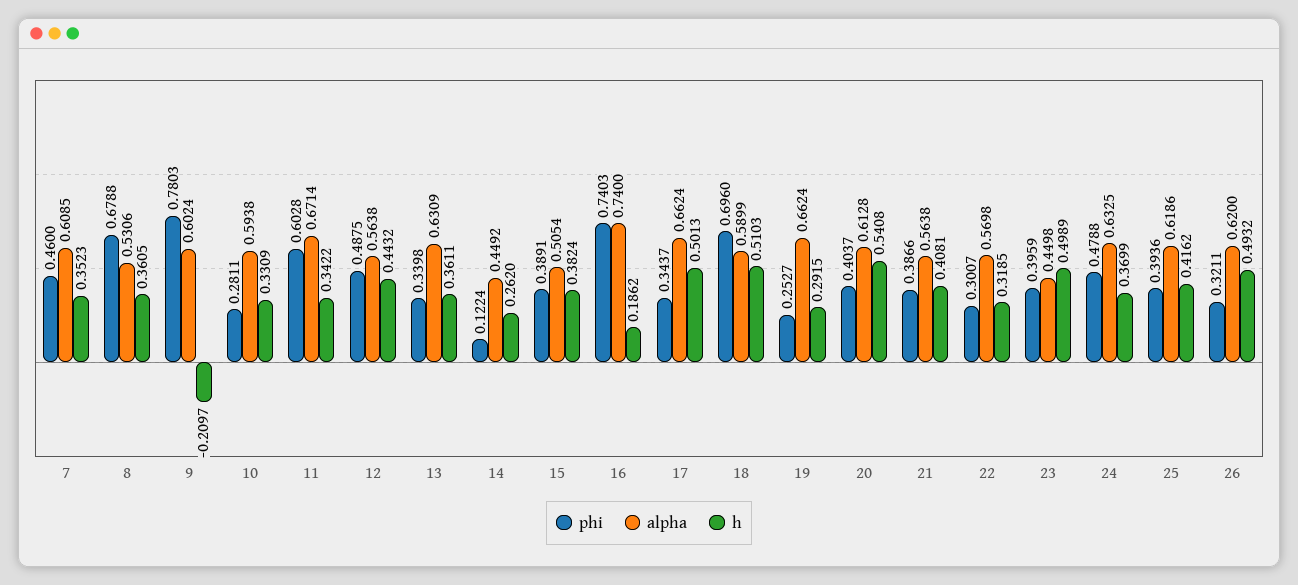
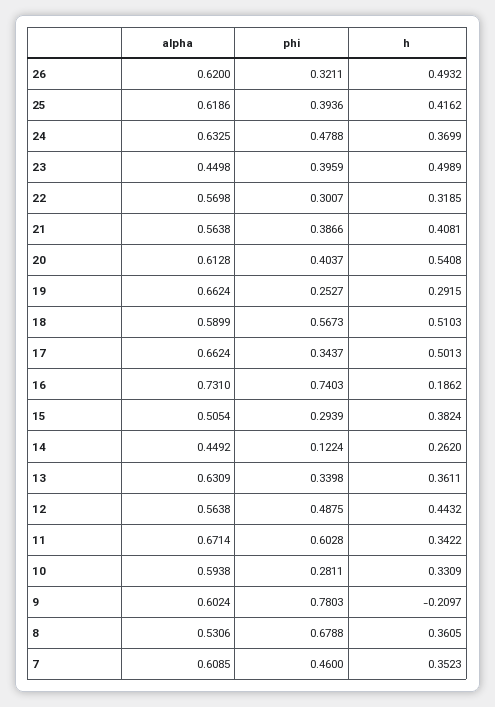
  {
    "phi": {
      "7": 0.46,
      "8": 0.6788,
      "9": 0.7803,
      "10": 0.2811,
      "11": 0.6028,
      "12": 0.4875,
      "13": 0.3398,
      "14": 0.1224,
-     "15": 0.3891,
+     "15": 0.2939,
      "16": 0.7403,
      "17": 0.3437,
-     "18": 0.696,
+     "18": 0.5673,
      "19": 0.2527,
      "20": 0.4037,
      "21": 0.3866,
      "22": 0.3007,
      "23": 0.3959,
      "24": 0.4788,
      "25": 0.3936,
      "26": 0.3211
    },
    "alpha": {
      "7": 0.6085,
      "8": 0.5306,
      "9": 0.6024,
      "10": 0.5938,
      "11": 0.6714,
      "12": 0.5638,
      "13": 0.6309,
      "14": 0.4492,
      "15": 0.5054,
-     "16": 0.74,
+     "16": 0.731,
      "17": 0.6624,
      "18": 0.5899,
      "19": 0.6624,
      "20": 0.6128,
      "21": 0.5638,
      "22": 0.5698,
      "23": 0.4498,
      "24": 0.6325,
      "25": 0.6186,
      "26": 0.62
    },
    "h": {
      "7": 0.3523,
      "8": 0.3605,
      "9": -0.2097,
      "10": 0.3309,
      "11": 0.3422,
      "12": 0.4432,
      "13": 0.3611,
      "14": 0.262,
      "15": 0.3824,
      "16": 0.1862,
      "17": 0.5013,
      "18": 0.5103,
      "19": 0.2915,
      "20": 0.5408,
      "21": 0.4081,
      "22": 0.3185,
      "23": 0.4989,
      "24": 0.3699,
      "25": 0.4162,
      "26": 0.4932
    }
  }

